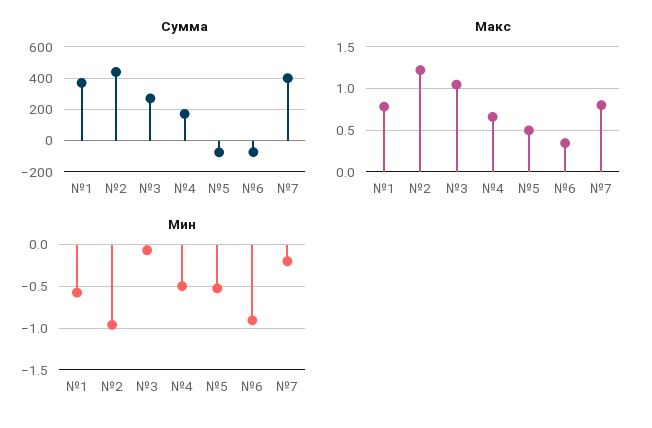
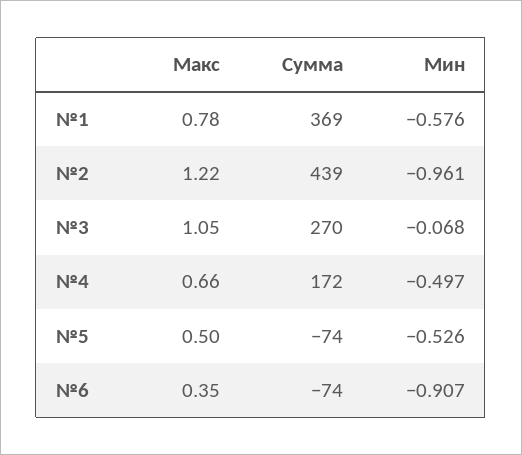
  {
    "Сумма": {
      "№1": 369,
      "№2": 439,
      "№3": 270,
      "№4": 172,
      "№5": -74,
-     "№6": -74,
+     "№6": -74
-     "№7": 400
    },
    "Макс": {
      "№1": 0.78,
      "№2": 1.22,
      "№3": 1.05,
      "№4": 0.66,
      "№5": 0.5,
-     "№6": 0.35,
+     "№6": 0.35
-     "№7": 0.8
    },
    "Мин": {
      "№1": -0.576,
      "№2": -0.961,
      "№3": -0.068,
      "№4": -0.497,
      "№5": -0.526,
-     "№6": -0.907,
+     "№6": -0.907
-     "№7": -0.2
    }
  }

